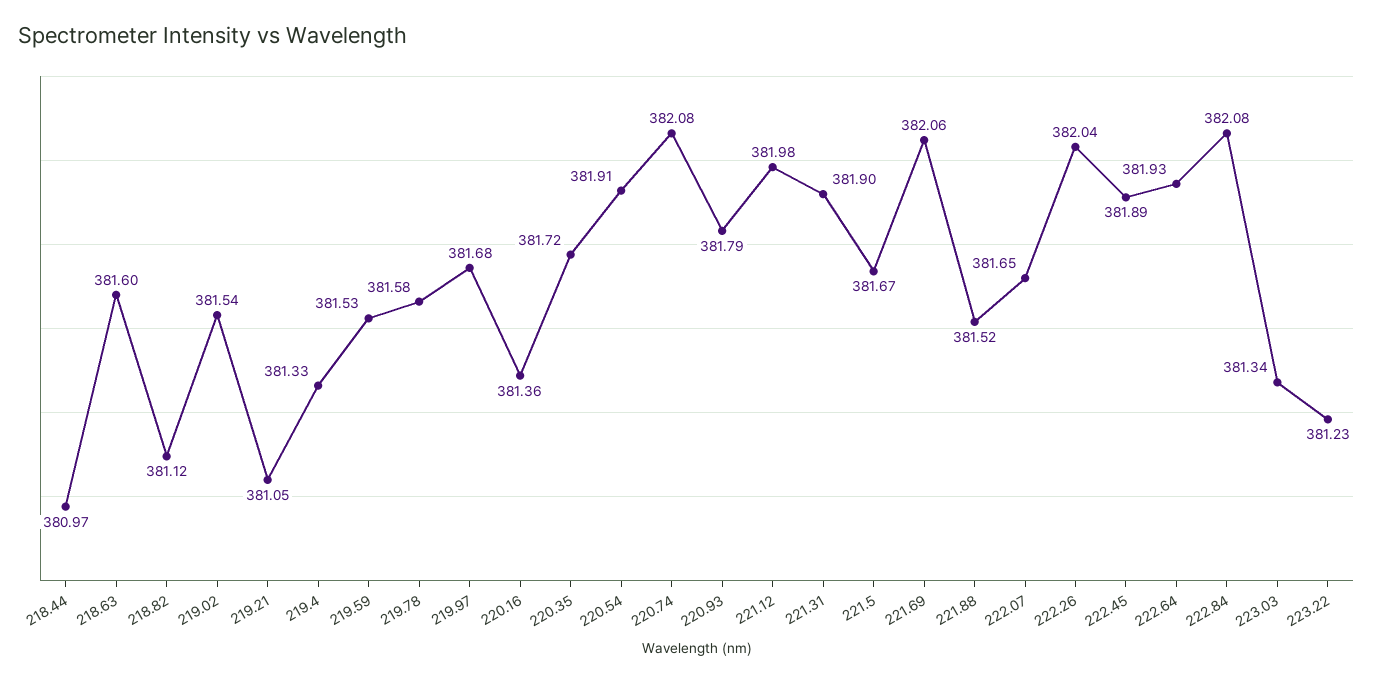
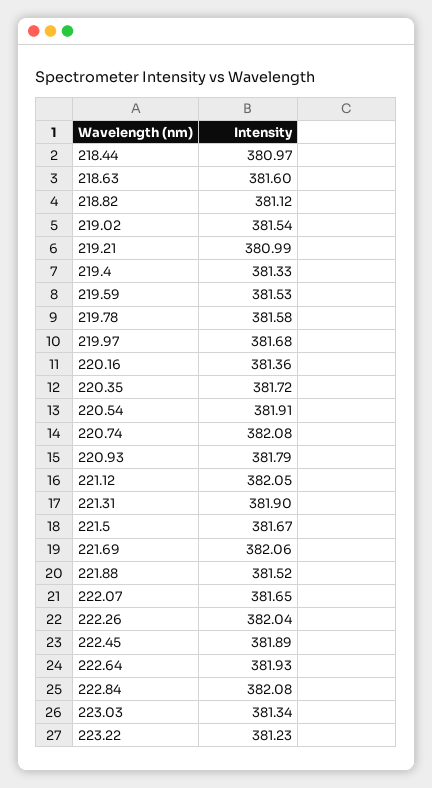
  {
    "218.44": 380.97,
    "218.63": 381.6,
    "218.82": 381.12,
    "219.02": 381.54,
-   "219.21": 381.05,
+   "219.21": 380.99,
    "219.4": 381.33,
    "219.59": 381.53,
    "219.78": 381.58,
    "219.97": 381.68,
    "220.16": 381.36,
    "220.35": 381.72,
    "220.54": 381.91,
    "220.74": 382.08,
    "220.93": 381.79,
-   "221.12": 381.98,
+   "221.12": 382.05,
    "221.31": 381.9,
    "221.5": 381.67,
    "221.69": 382.06,
    "221.88": 381.52,
    "222.07": 381.65,
    "222.26": 382.04,
    "222.45": 381.89,
    "222.64": 381.93,
    "222.84": 382.08,
    "223.03": 381.34,
    "223.22": 381.23
  }

